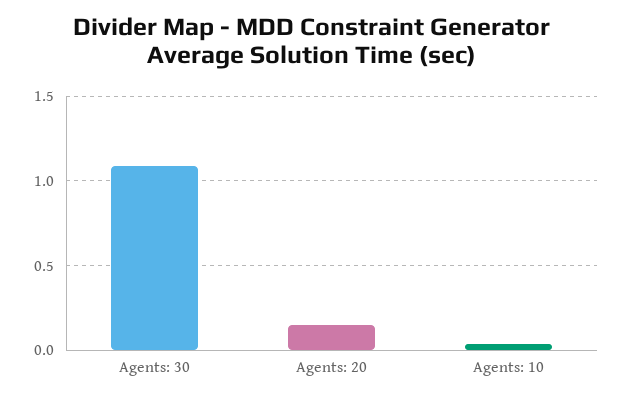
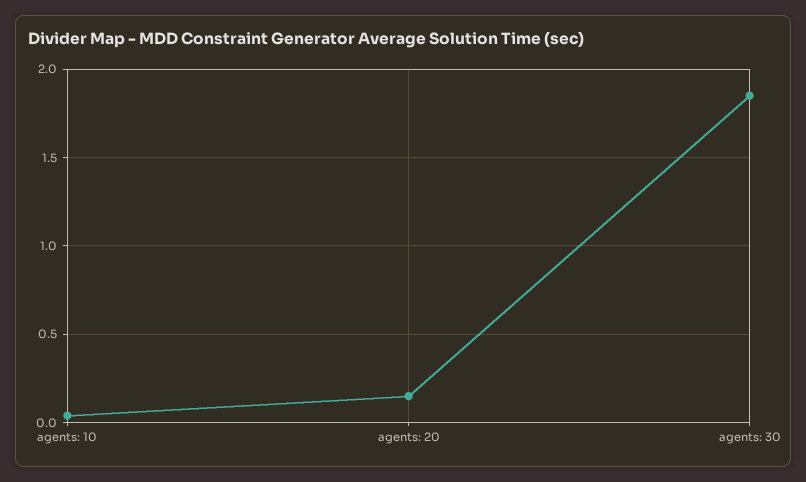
  {
-   "Agents: 30": 1.1,
+   "Agents: 30": 1.85,
    "Agents: 20": 0.15,
    "Agents: 10": 0.05
  }

